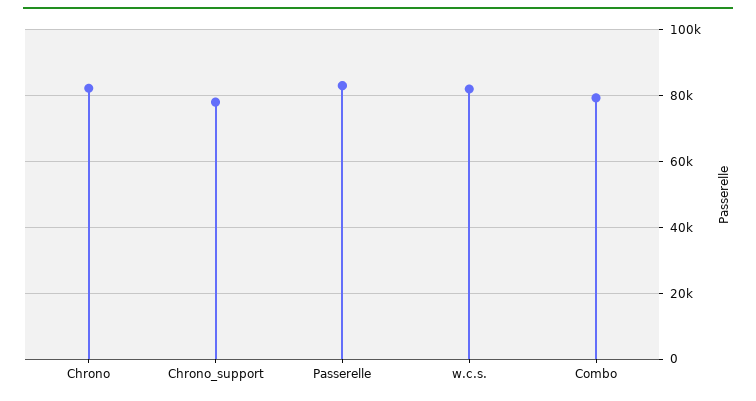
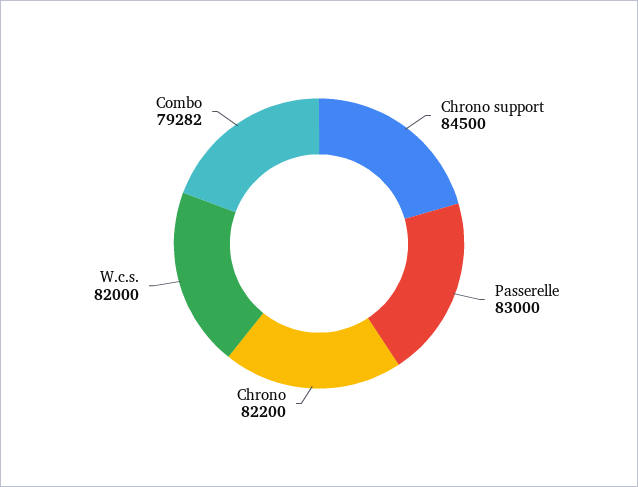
  {
    "Chrono": 82200,
-   "Chrono_support": 78000,
+   "Chrono_support": 84500,
    "Passerelle": 83000,
    "w.c.s.": 82000,
    "Combo": 79282
  }

